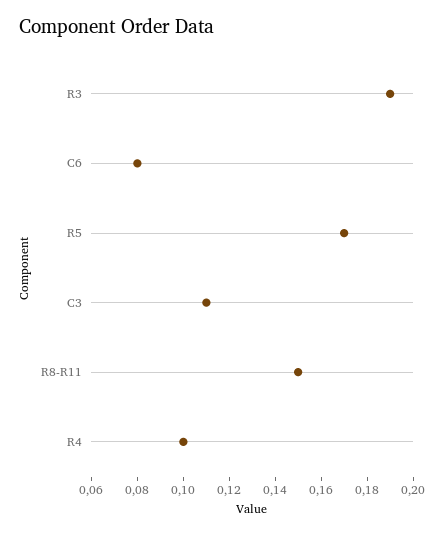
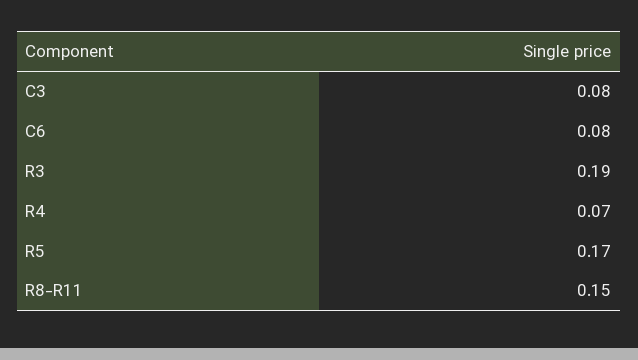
  {
    "R3": 0.19,
    "C6": 0.08,
    "R5": 0.17,
-   "C3": 0.11,
+   "C3": 0.08,
    "R8-R11": 0.15,
-   "R4": 0.1
+   "R4": 0.07
  }

